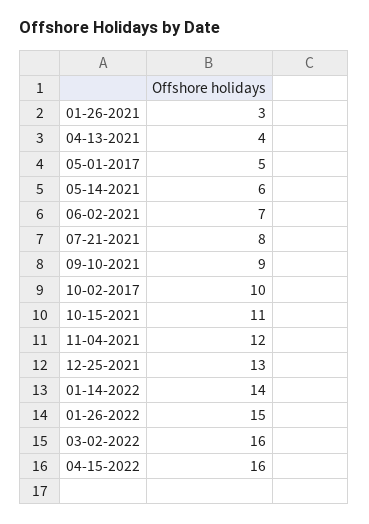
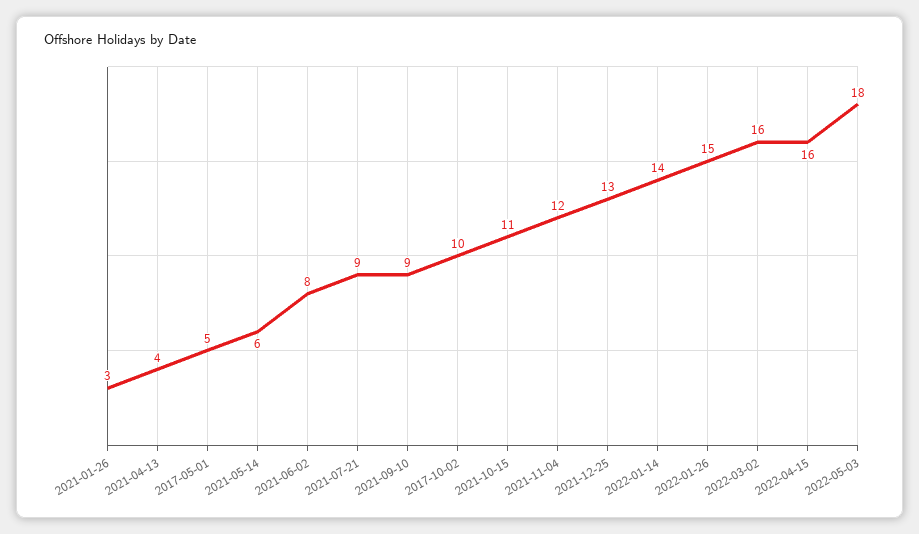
  {
    "01-26-2021": 3,
    "04-13-2021": 4,
    "05-01-2017": 5,
    "05-14-2021": 6,
-   "06-02-2021": 7,
+   "06-02-2021": 8,
-   "07-21-2021": 8,
+   "07-21-2021": 9,
    "09-10-2021": 9,
    "10-02-2017": 10,
    "10-15-2021": 11,
    "11-04-2021": 12,
    "12-25-2021": 13,
    "01-14-2022": 14,
    "01-26-2022": 15,
    "03-02-2022": 16,
-   "04-15-2022": 16
+   "04-15-2022": 16,
+   "2022-05-03": 18
  }

